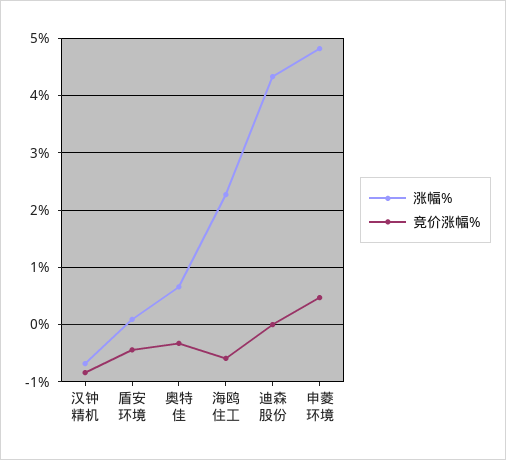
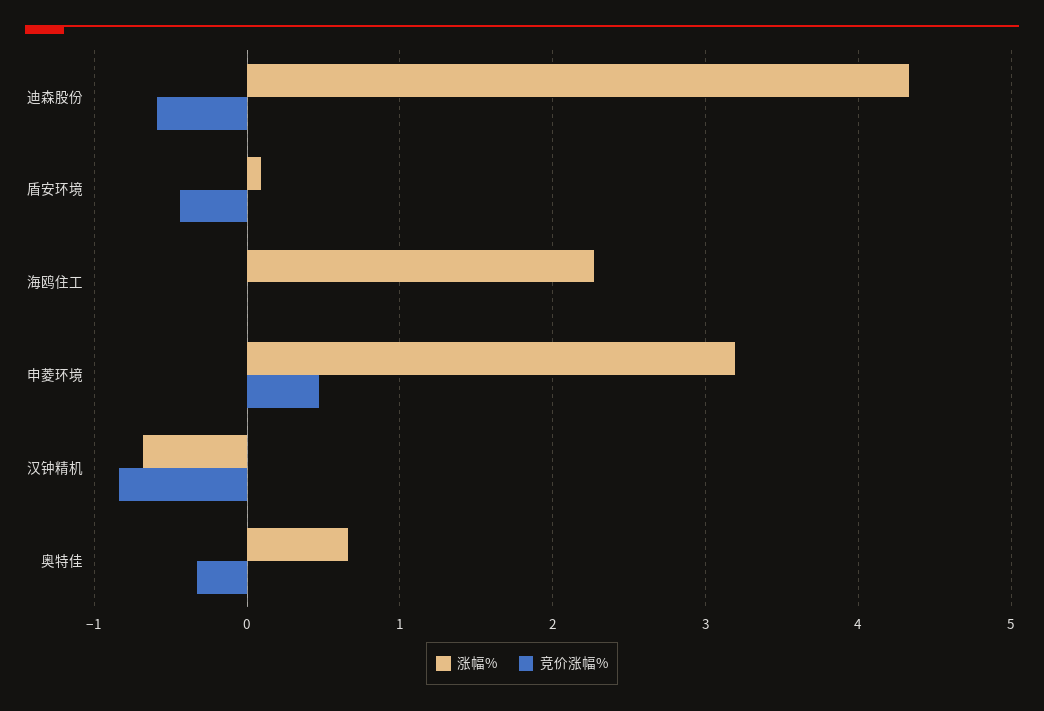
  {
    "涨幅%": {
      "汉钟精机": -0.7,
      "盾安环境": 0.1,
      "奥特佳": 0.7,
      "海鸥住工": 2.3,
      "迪森股份": 4.3,
-     "申菱环境": 4.8
+     "申菱环境": 3.2
    },
    "竞价涨幅%": {
      "汉钟精机": -0.8,
      "盾安环境": -0.4,
      "奥特佳": -0.3,
-     "海鸥住工": -0.6,
+     "海鸥住工": 0,
-     "迪森股份": 0,
+     "迪森股份": -0.6,
      "申菱环境": 0.5
    }
  }

